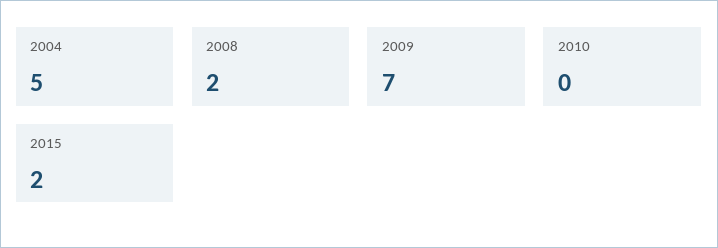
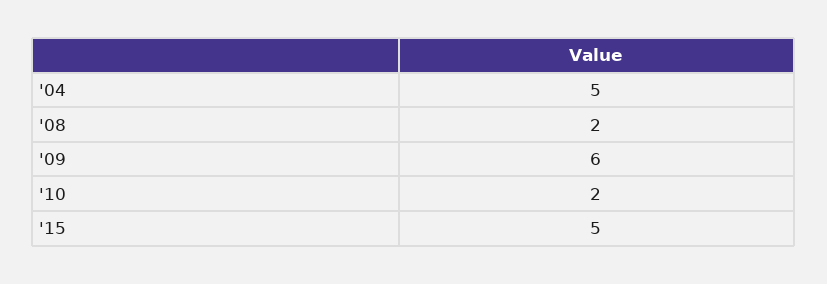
  {
    "2004": 5,
    "2008": 2,
-   "2009": 7,
+   "2009": 6,
-   "2010": 0,
+   "2010": 2,
-   "2015": 2
+   "2015": 5
  }

